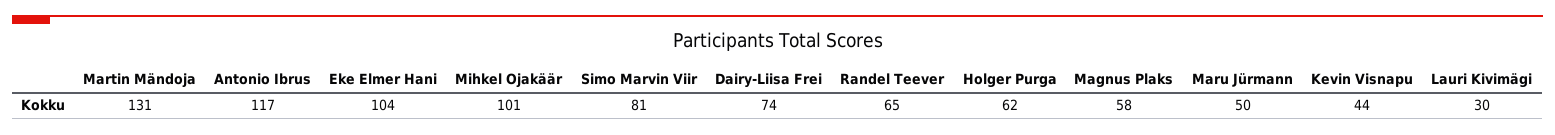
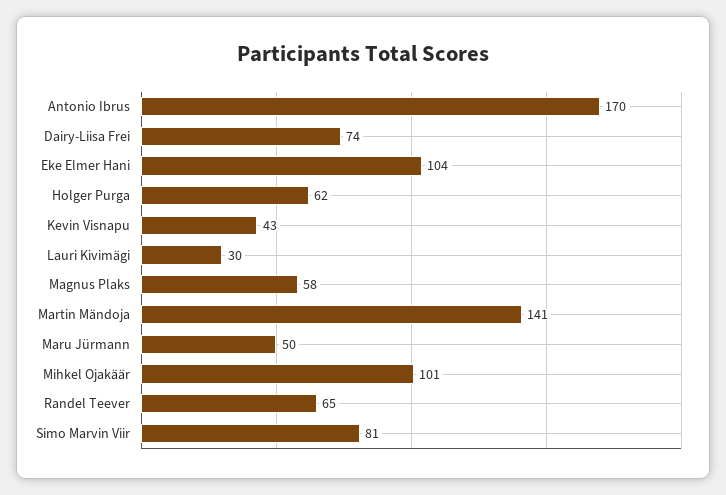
  {
-   "Martin Mändoja": 131,
+   "Martin Mändoja": 141,
-   "Antonio Ibrus": 117,
+   "Antonio Ibrus": 170,
    "Eke Elmer Hani": 104,
    "Mihkel Ojakäär": 101,
    "Simo Marvin Viir": 81,
    "Dairy-Liisa Frei": 74,
    "Randel Teever": 65,
    "Holger Purga": 62,
    "Magnus Plaks": 58,
    "Maru Jürmann": 50,
-   "Kevin Visnapu": 44,
+   "Kevin Visnapu": 43,
    "Lauri Kivimägi": 30
  }

